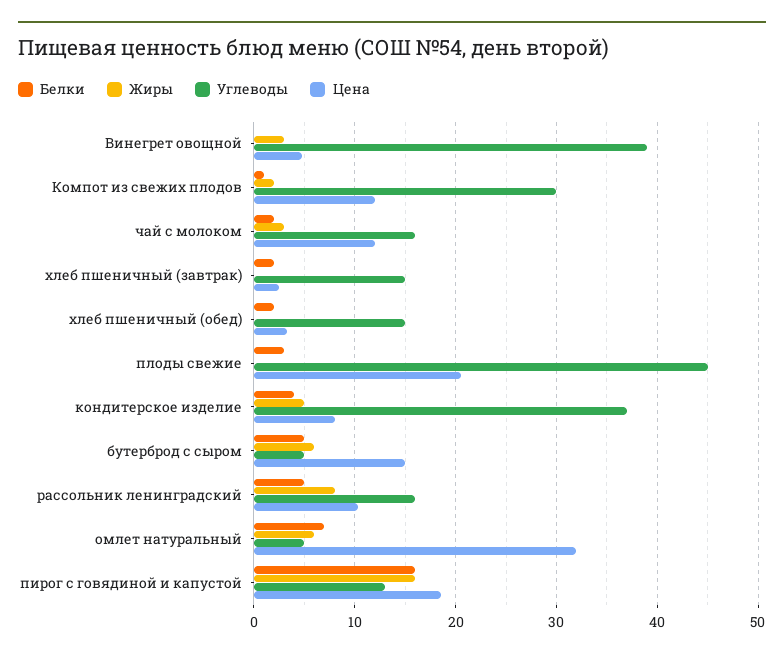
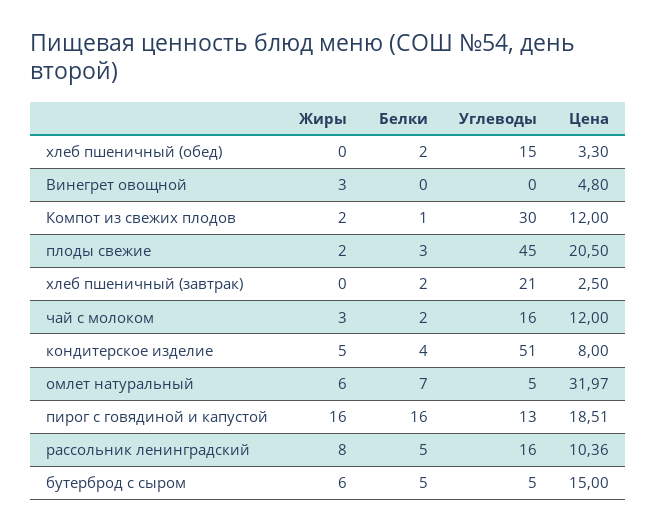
  {
    "Белки": {
      "Винегрет овощной": 0,
      "Компот из свежих плодов": 1,
      "чай с молоком": 2,
      "хлеб пшеничный (завтрак)": 2,
      "хлеб пшеничный (обед)": 2,
      "плоды свежие": 3,
      "кондитерское изделие": 4,
      "бутерброд с сыром": 5,
      "рассольник ленинградский": 5,
      "омлет натуральный": 7,
      "пирог с говядиной и капустой": 16
    },
    "Жиры": {
      "Винегрет овощной": 3,
      "Компот из свежих плодов": 2,
      "чай с молоком": 3,
      "хлеб пшеничный (завтрак)": 0,
      "хлеб пшеничный (обед)": 0,
-     "плоды свежие": 0,
+     "плоды свежие": 2,
      "кондитерское изделие": 5,
      "бутерброд с сыром": 6,
      "рассольник ленинградский": 8,
      "омлет натуральный": 6,
      "пирог с говядиной и капустой": 16
    },
    "Углеводы": {
-     "Винегрет овощной": 39,
+     "Винегрет овощной": 0,
      "Компот из свежих плодов": 30,
      "чай с молоком": 16,
-     "хлеб пшеничный (завтрак)": 15,
+     "хлеб пшеничный (завтрак)": 21,
      "хлеб пшеничный (обед)": 15,
      "плоды свежие": 45,
-     "кондитерское изделие": 37,
+     "кондитерское изделие": 51,
      "бутерброд с сыром": 5,
      "рассольник ленинградский": 16,
      "омлет натуральный": 5,
      "пирог с говядиной и капустой": 13
    },
    "Цена": {
      "Винегрет овощной": 4.8,
      "Компот из свежих плодов": 12,
      "чай с молоком": 12,
      "хлеб пшеничный (завтрак)": 2.5,
      "хлеб пшеничный (обед)": 3.3,
      "плоды свежие": 20.5,
      "кондитерское изделие": 8,
      "бутерброд с сыром": 15,
      "рассольник ленинградский": 10.36,
      "омлет натуральный": 31.97,
      "пирог с говядиной и капустой": 18.51
    }
  }

